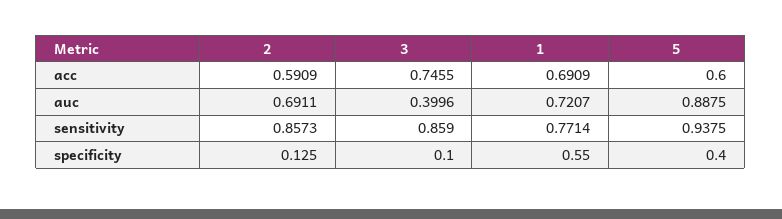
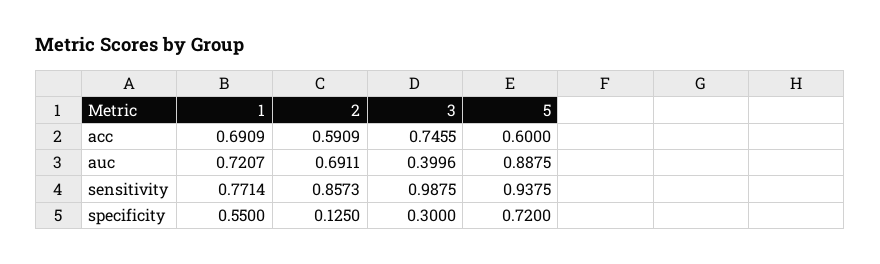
  {
    "2": {
      "acc": 0.5909,
      "auc": 0.6911,
      "sensitivity": 0.8573,
      "specificity": 0.125
    },
    "3": {
      "acc": 0.7455,
      "auc": 0.3996,
-     "sensitivity": 0.859,
+     "sensitivity": 0.9875,
-     "specificity": 0.1
+     "specificity": 0.3
    },
    "1": {
      "acc": 0.6909,
      "auc": 0.7207,
      "sensitivity": 0.7714,
      "specificity": 0.55
    },
    "5": {
      "acc": 0.6,
      "auc": 0.8875,
      "sensitivity": 0.9375,
-     "specificity": 0.4
+     "specificity": 0.72
    }
  }

